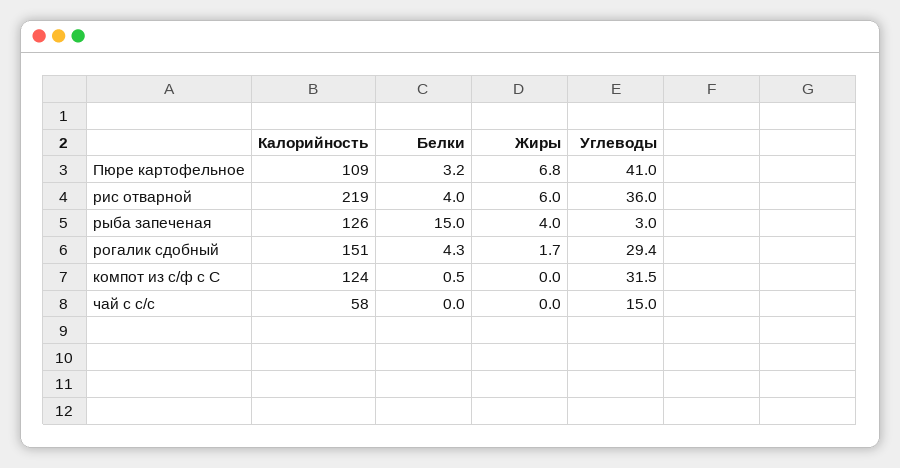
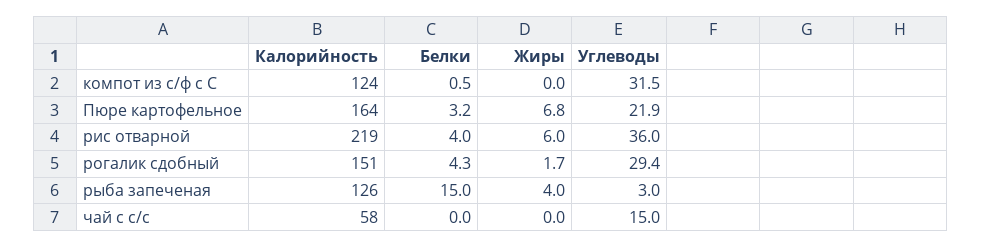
  {
    "Калорийность": {
-     "Пюре картофельное": 109,
+     "Пюре картофельное": 164,
      "рис отварной": 219,
      "рыба запеченая": 126,
      "рогалик сдобный": 151,
      "компот из с/ф с С": 124,
      "чай с с/с": 58
    },
    "Белки": {
      "Пюре картофельное": 3.2,
      "рис отварной": 4,
      "рыба запеченая": 15,
      "рогалик сдобный": 4.3,
      "компот из с/ф с С": 0.5,
      "чай с с/с": 0
    },
    "Жиры": {
      "Пюре картофельное": 6.8,
      "рис отварной": 6,
      "рыба запеченая": 4,
      "рогалик сдобный": 1.7,
      "компот из с/ф с С": 0,
      "чай с с/с": 0
    },
    "Углеводы": {
-     "Пюре картофельное": 41,
+     "Пюре картофельное": 21.9,
      "рис отварной": 36,
      "рыба запеченая": 3,
      "рогалик сдобный": 29.4,
      "компот из с/ф с С": 31.5,
      "чай с с/с": 15
    }
  }

